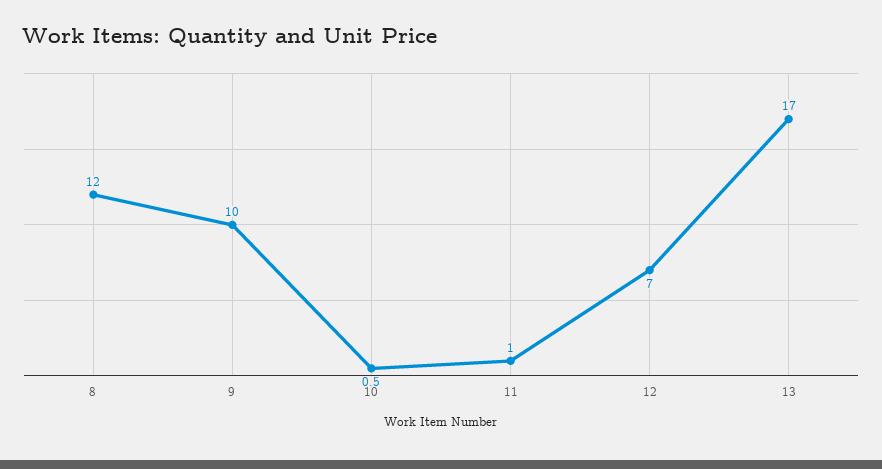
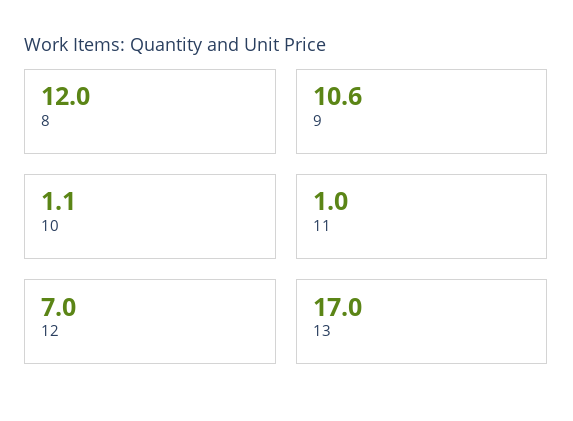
  {
    "8": 12,
-   "9": 10,
+   "9": 10.6,
-   "10": 0.5,
+   "10": 1.1,
    "11": 1,
    "12": 7,
    "13": 17
  }

